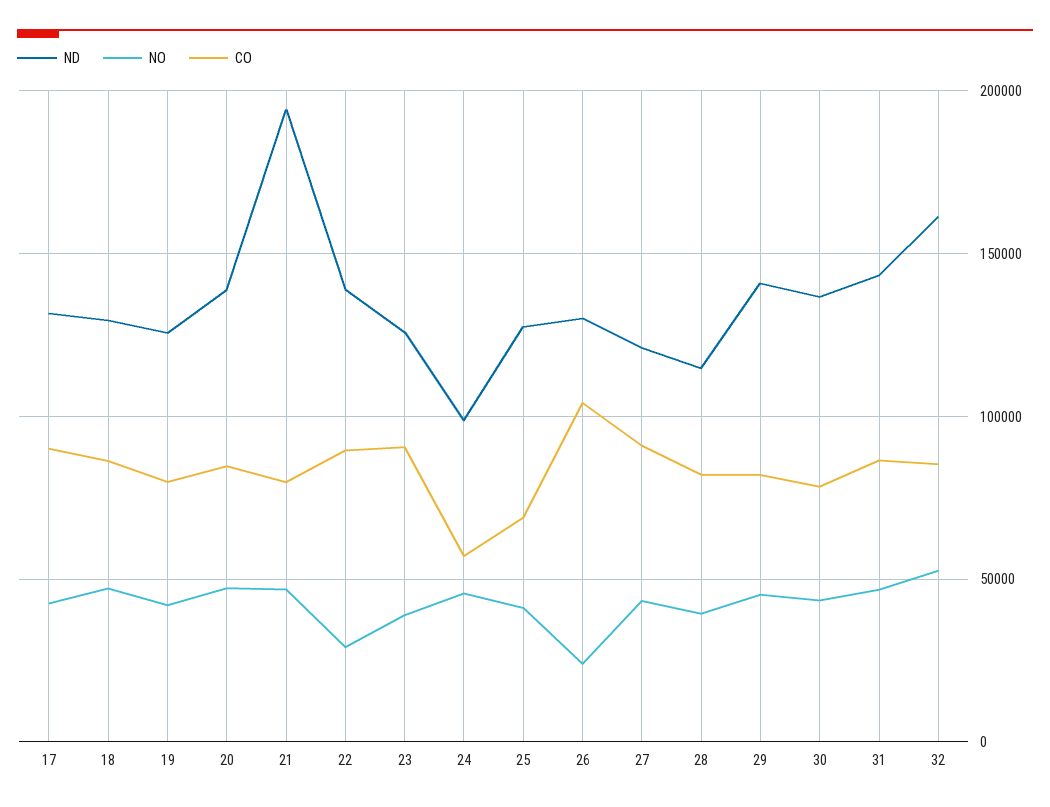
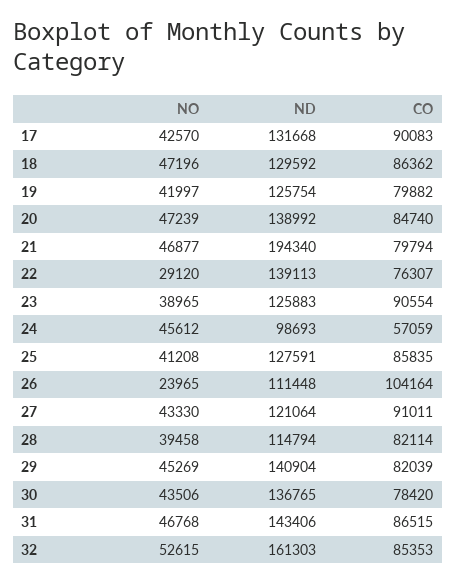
  {
    "ND": {
      "17": 131668,
      "18": 129592,
      "19": 125754,
      "20": 138992,
      "21": 194340,
      "22": 139113,
      "23": 125883,
      "24": 98693,
      "25": 127591,
-     "26": 130000,
+     "26": 111448,
      "27": 121064,
      "28": 114794,
      "29": 140904,
      "30": 136765,
      "31": 143406,
      "32": 161303
    },
    "NO": {
      "17": 42570,
      "18": 47196,
      "19": 41997,
      "20": 47239,
      "21": 46877,
      "22": 29120,
      "23": 38965,
      "24": 45612,
      "25": 41208,
      "26": 23965,
      "27": 43330,
      "28": 39458,
      "29": 45269,
      "30": 43506,
      "31": 46768,
      "32": 52615
    },
    "CO": {
      "17": 90083,
      "18": 86362,
      "19": 79882,
      "20": 84740,
      "21": 79794,
-     "22": 90000,
+     "22": 76307,
      "23": 90554,
      "24": 57059,
-     "25": 70000,
+     "25": 85835,
      "26": 104164,
      "27": 91011,
      "28": 82114,
      "29": 82039,
      "30": 78420,
      "31": 86515,
      "32": 85353
    }
  }

